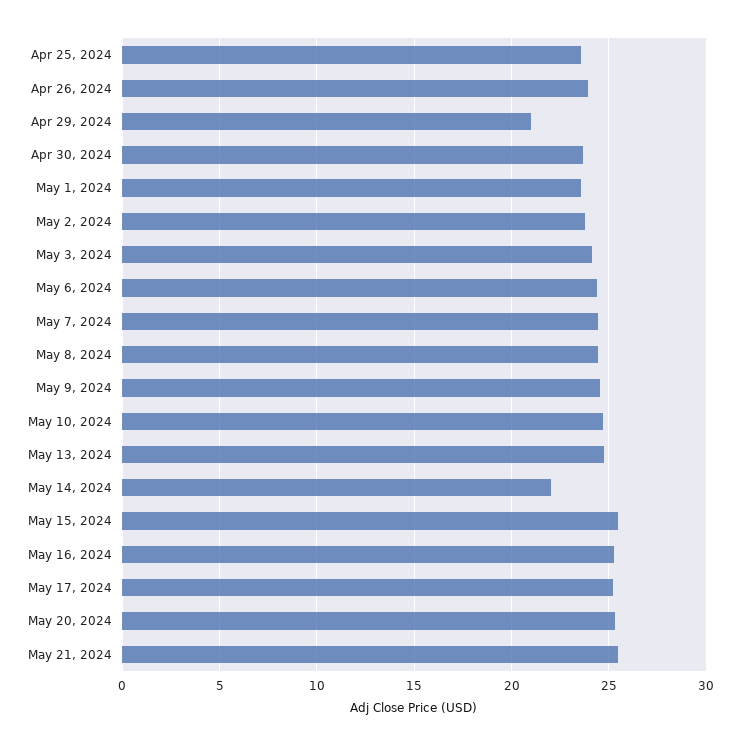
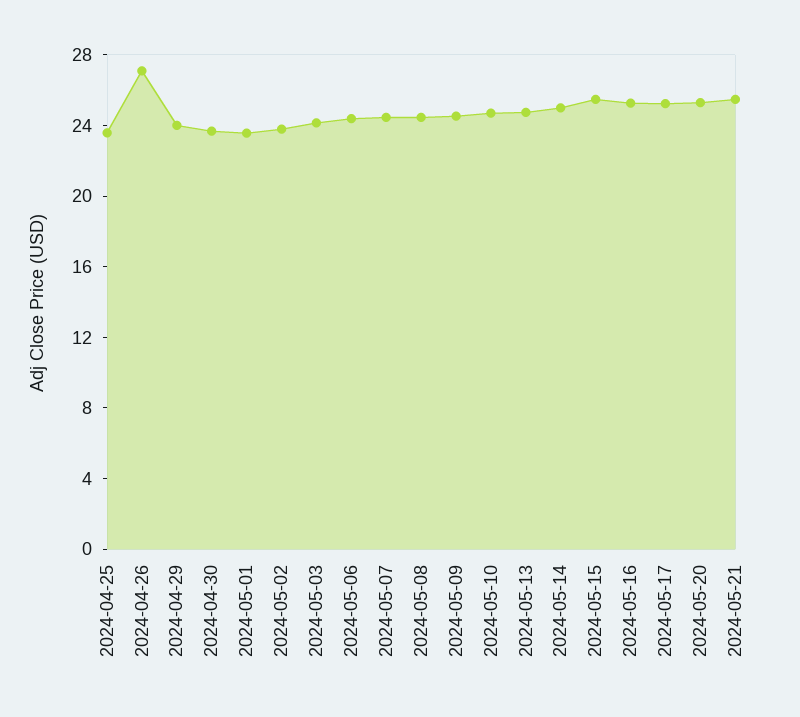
  {
    "Apr 25, 2024": 23.5,
-   "Apr 26, 2024": 24,
+   "Apr 26, 2024": 27,
-   "Apr 29, 2024": 21,
+   "Apr 29, 2024": 24,
    "Apr 30, 2024": 23.5,
    "May 1, 2024": 23.5,
    "May 2, 2024": 24,
    "May 3, 2024": 24,
    "May 6, 2024": 24.5,
    "May 7, 2024": 24.5,
    "May 8, 2024": 24.5,
    "May 9, 2024": 24.5,
    "May 10, 2024": 24.5,
    "May 13, 2024": 24.5,
-   "May 14, 2024": 22,
+   "May 14, 2024": 25,
    "May 15, 2024": 25.5,
    "May 16, 2024": 25.5,
    "May 17, 2024": 25,
    "May 20, 2024": 25.5,
    "May 21, 2024": 25.5
  }

